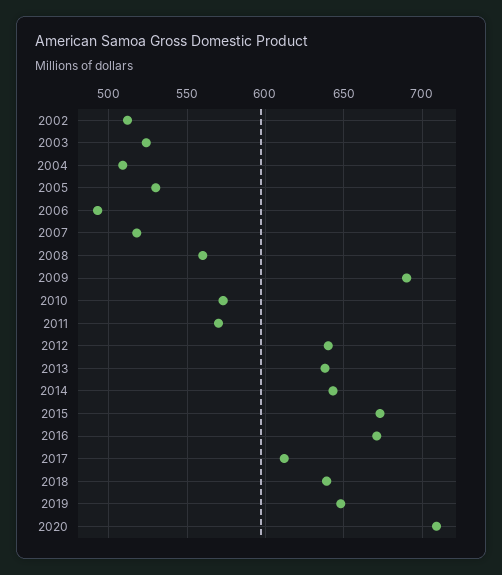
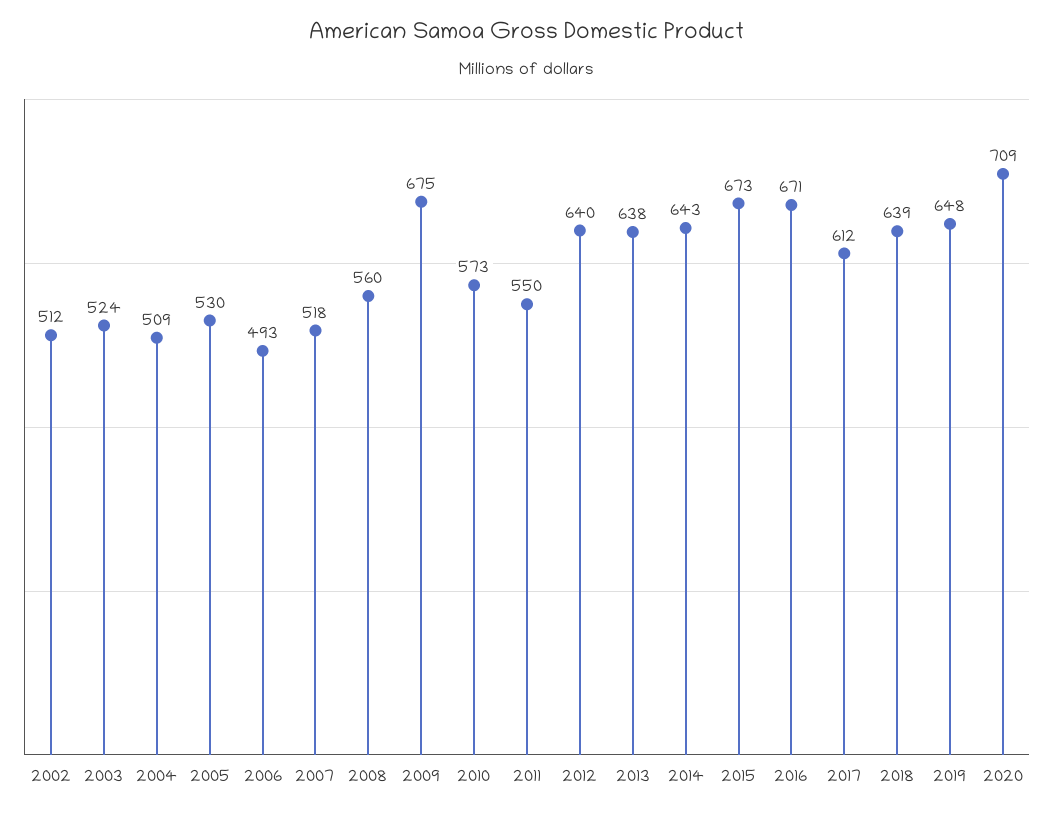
  {
    "2002": 512,
    "2003": 524,
    "2004": 509,
    "2005": 530,
    "2006": 493,
    "2007": 518,
    "2008": 560,
-   "2009": 690,
+   "2009": 675,
    "2010": 573,
-   "2011": 570,
+   "2011": 550,
    "2012": 640,
    "2013": 638,
    "2014": 643,
    "2015": 673,
    "2016": 671,
    "2017": 612,
    "2018": 639,
    "2019": 648,
    "2020": 709
  }

